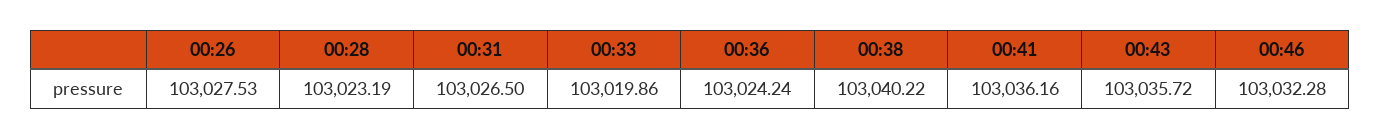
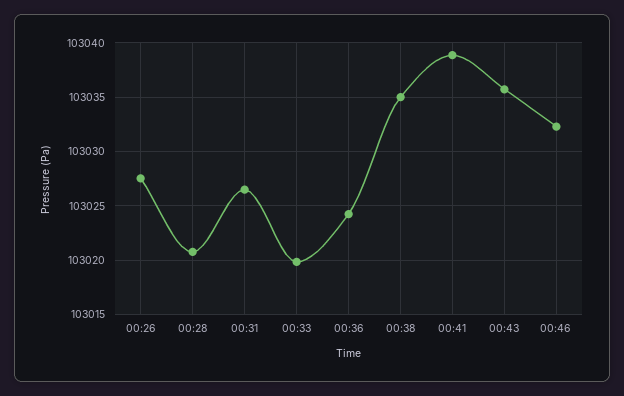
  {
    "00:26": 103027.53,
-   "00:28": 103023.19,
+   "00:28": 103021,
    "00:31": 103026.5,
    "00:33": 103019.86,
    "00:36": 103024.24,
-   "00:38": 103040.22,
+   "00:38": 103035,
-   "00:41": 103036.16,
+   "00:41": 103039,
    "00:43": 103035.72,
    "00:46": 103032.28
  }

